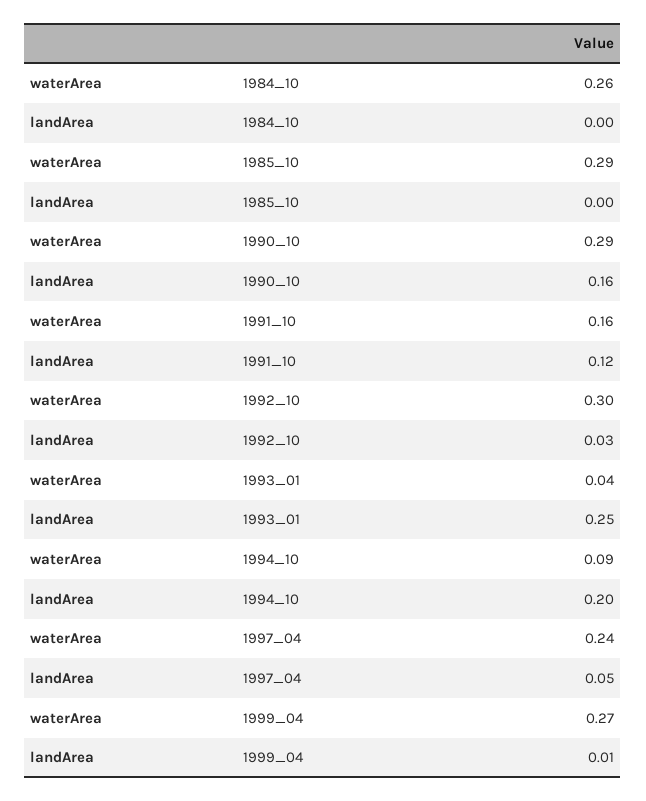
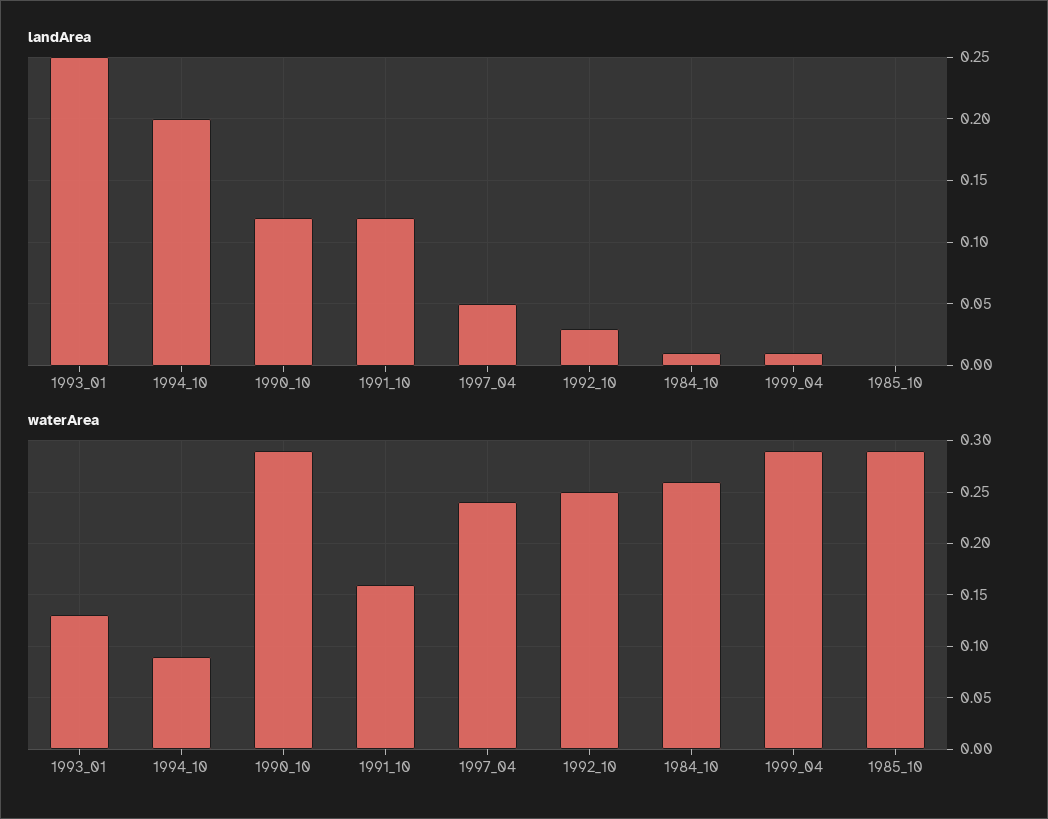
  {
    "waterArea": {
      "1984_10": 0.26,
      "1985_10": 0.29,
      "1990_10": 0.29,
      "1991_10": 0.16,
-     "1992_10": 0.3,
+     "1992_10": 0.25,
-     "1993_01": 0.04,
+     "1993_01": 0.13,
      "1994_10": 0.09,
      "1997_04": 0.24,
-     "1999_04": 0.27
+     "1999_04": 0.29
    },
    "landArea": {
-     "1984_10": 0,
+     "1984_10": 0.01,
      "1985_10": 0,
-     "1990_10": 0.16,
+     "1990_10": 0.12,
      "1991_10": 0.12,
      "1992_10": 0.03,
      "1993_01": 0.25,
      "1994_10": 0.2,
      "1997_04": 0.05,
      "1999_04": 0.01
    }
  }

